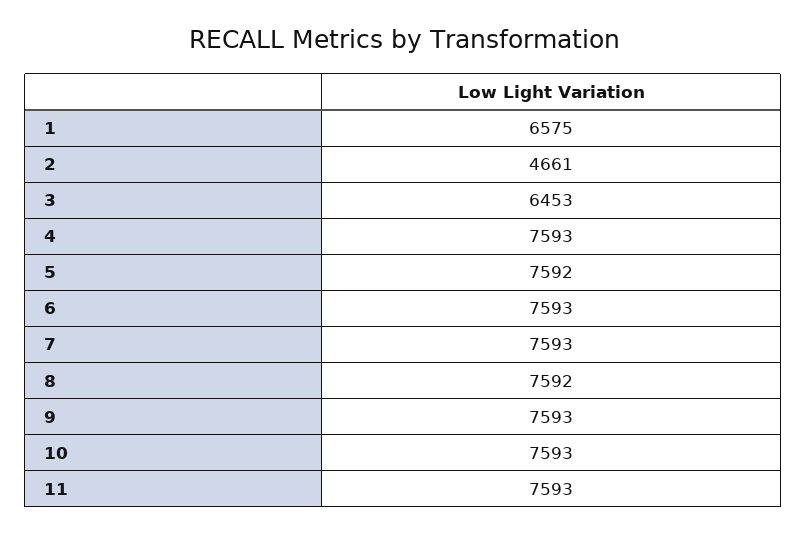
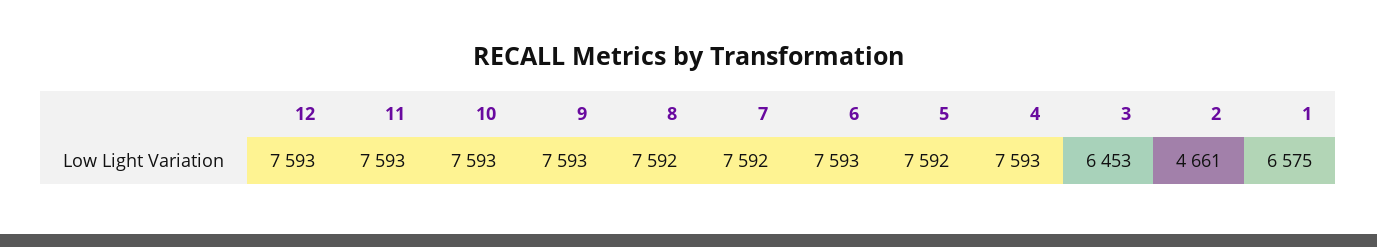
  {
    "1": 6575,
    "2": 4661,
    "3": 6453,
    "4": 7593,
    "5": 7592,
    "6": 7593,
-   "7": 7593,
+   "7": 7592,
    "8": 7592,
    "9": 7593,
    "10": 7593,
-   "11": 7593
+   "11": 7593,
+   "12": 7593
  }

